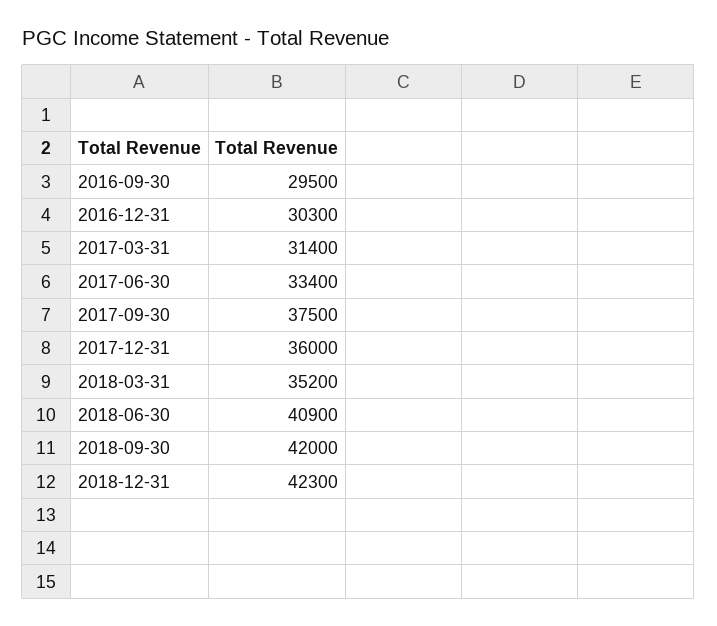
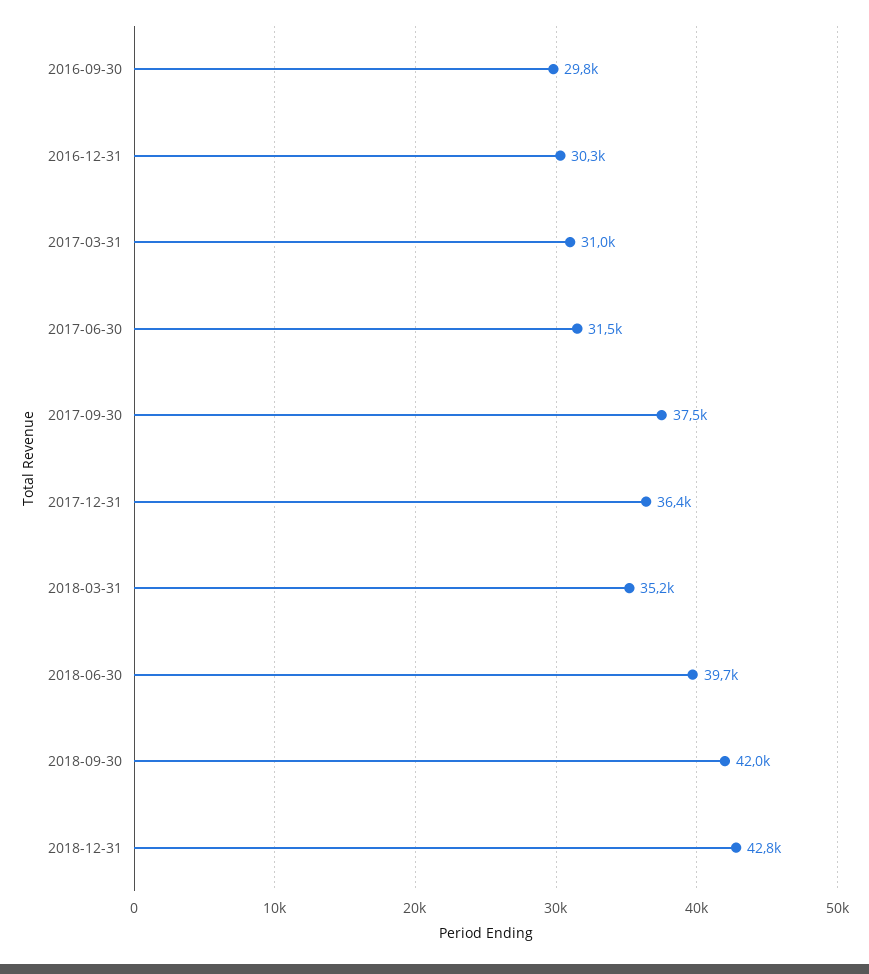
  {
-   "2016-09-30": 29500,
+   "2016-09-30": 29800,
    "2016-12-31": 30300,
-   "2017-03-31": 31400,
+   "2017-03-31": 31000,
-   "2017-06-30": 33400,
+   "2017-06-30": 31500,
    "2017-09-30": 37500,
-   "2017-12-31": 36000,
+   "2017-12-31": 36400,
    "2018-03-31": 35200,
-   "2018-06-30": 40900,
+   "2018-06-30": 39700,
    "2018-09-30": 42000,
-   "2018-12-31": 42300
+   "2018-12-31": 42800
  }

